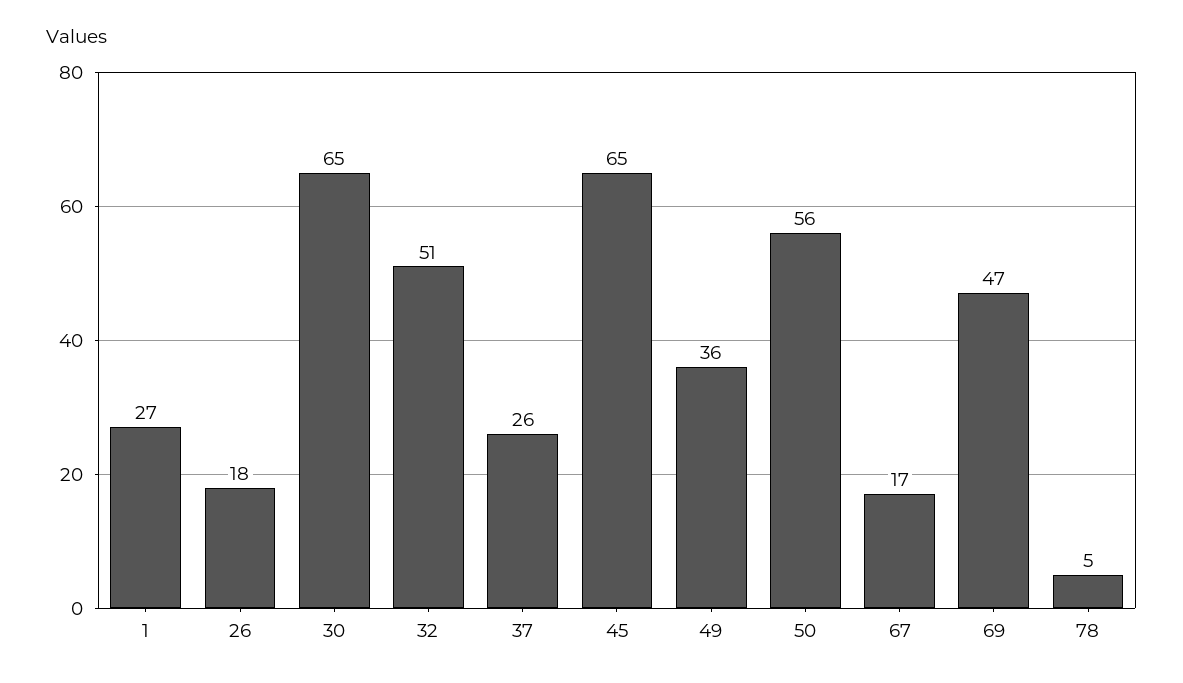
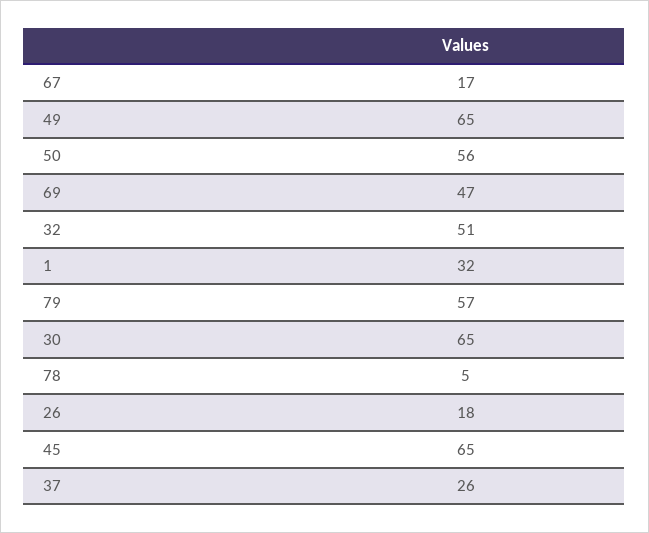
  {
-   "1": 27,
+   "1": 32,
    "26": 18,
    "30": 65,
    "32": 51,
    "37": 26,
    "45": 65,
-   "49": 36,
+   "49": 65,
    "50": 56,
    "67": 17,
    "69": 47,
-   "78": 5
+   "78": 5,
+   "79": 57
  }

